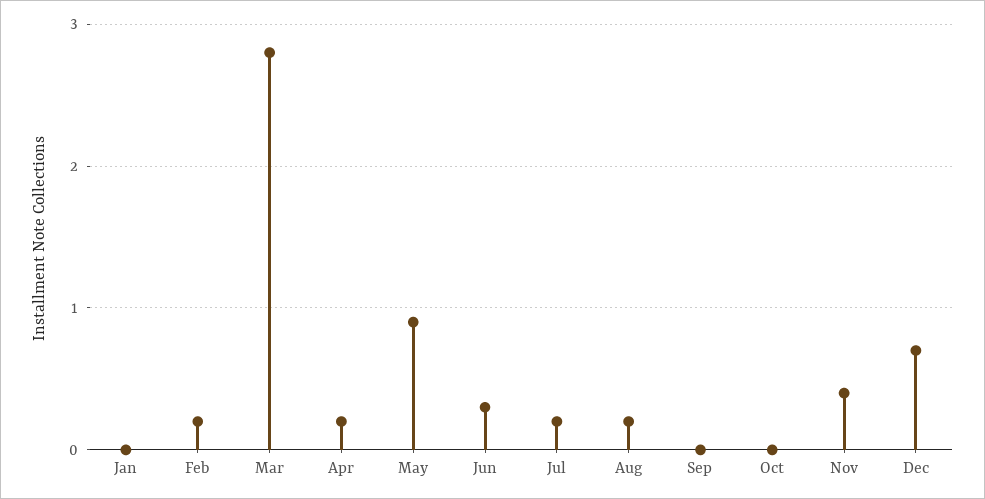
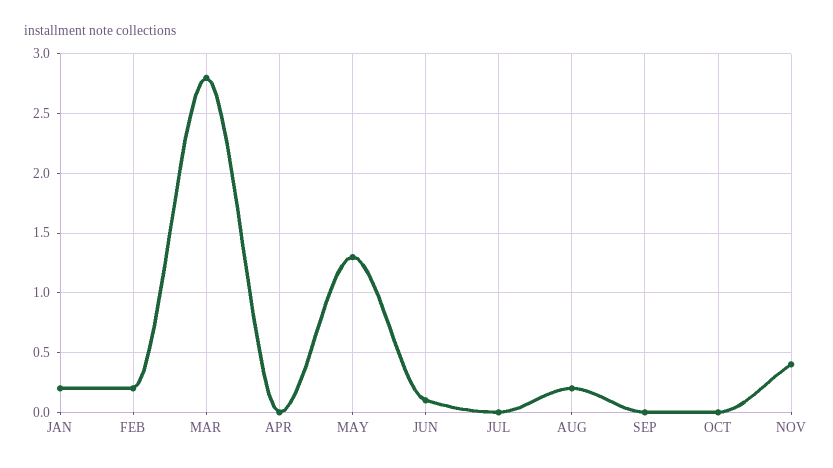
  {
-   "Jan": 0,
+   "Jan": 0.2,
    "Feb": 0.2,
    "Mar": 2.8,
-   "Apr": 0.2,
+   "Apr": 0,
-   "May": 0.9,
+   "May": 1.3,
-   "Jun": 0.3,
+   "Jun": 0.1,
-   "Jul": 0.2,
+   "Jul": 0,
    "Aug": 0.2,
    "Sep": 0,
    "Oct": 0,
-   "Nov": 0.4,
+   "Nov": 0.4
-   "Dec": 0.7
  }

